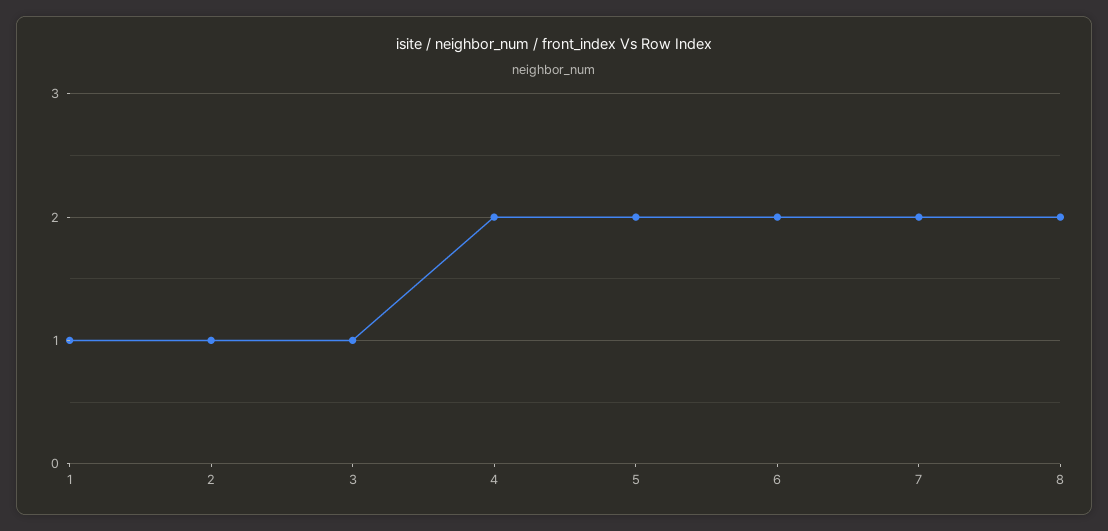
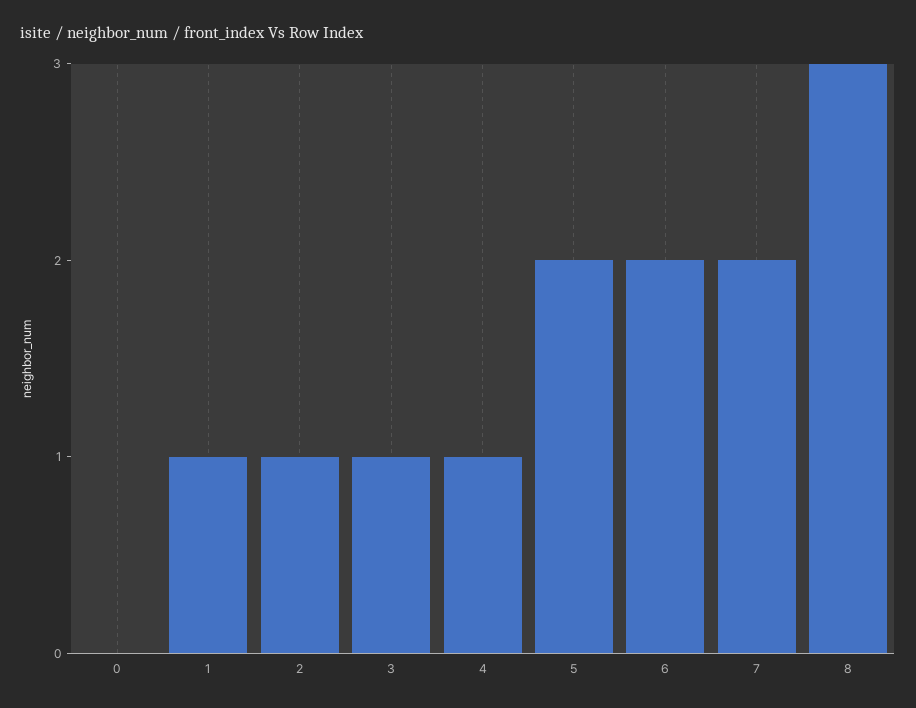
  {
    "1": 1,
    "2": 1,
    "3": 1,
-   "4": 2,
+   "4": 1,
    "5": 2,
    "6": 2,
    "7": 2,
-   "8": 2
+   "8": 3,
+   "0": 0
  }

